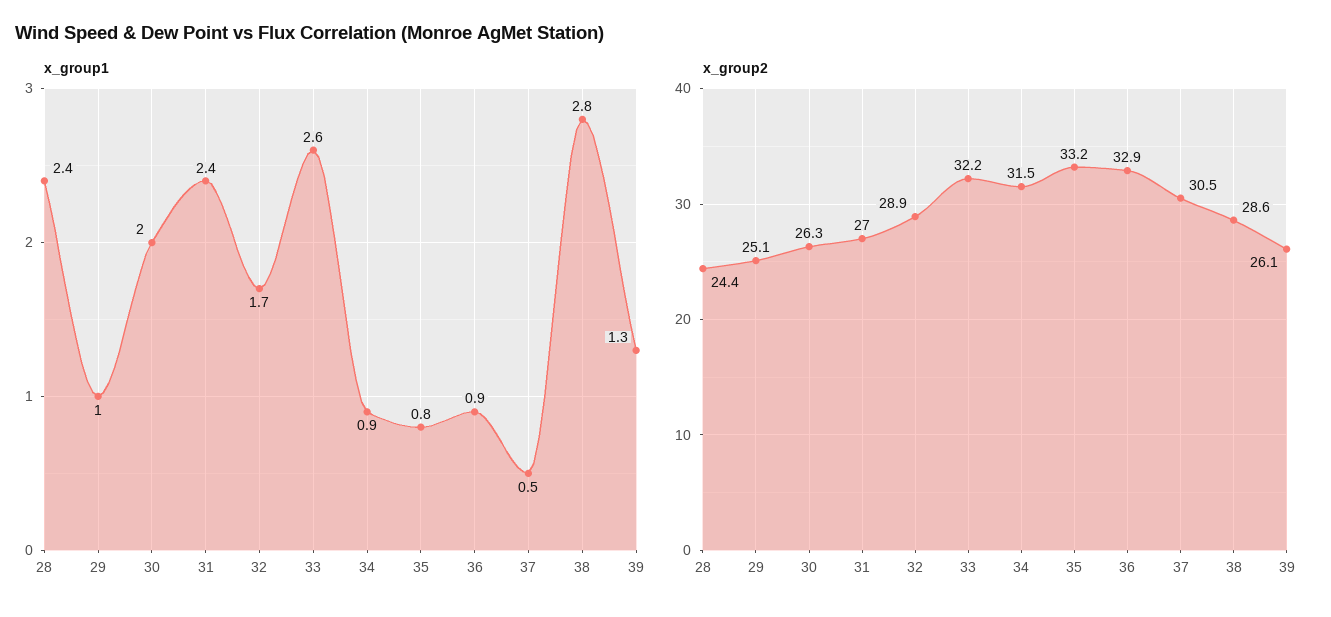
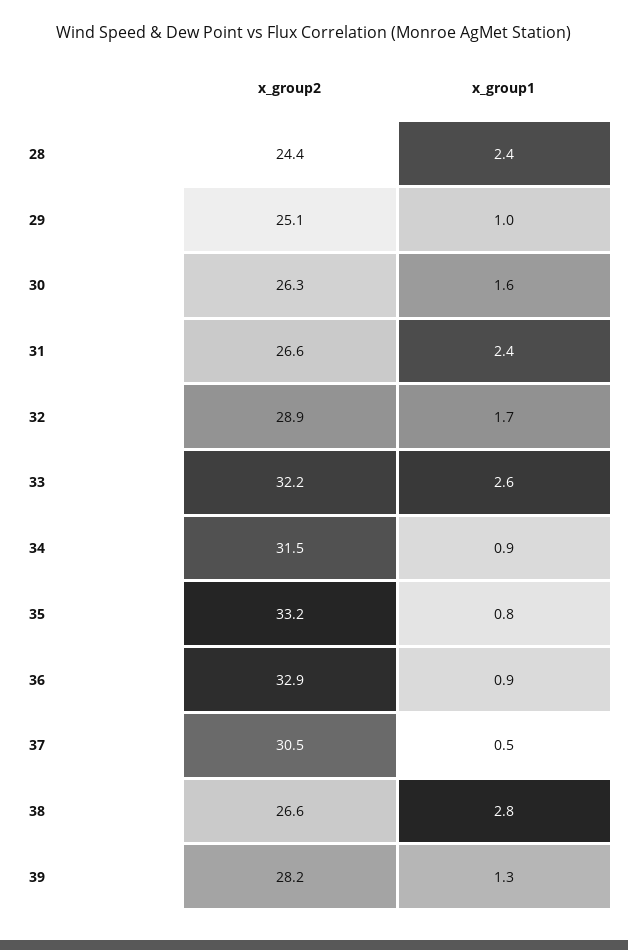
  {
    "x_group1": {
      "28": 2.4,
      "29": 1,
-     "30": 2,
+     "30": 1.6,
      "31": 2.4,
      "32": 1.7,
      "33": 2.6,
      "34": 0.9,
      "35": 0.8,
      "36": 0.9,
      "37": 0.5,
      "38": 2.8,
      "39": 1.3
    },
    "x_group2": {
      "28": 24.4,
      "29": 25.1,
      "30": 26.3,
-     "31": 27,
+     "31": 26.6,
      "32": 28.9,
      "33": 32.2,
      "34": 31.5,
      "35": 33.2,
      "36": 32.9,
      "37": 30.5,
-     "38": 28.6,
+     "38": 26.6,
-     "39": 26.1
+     "39": 28.2
    }
  }

